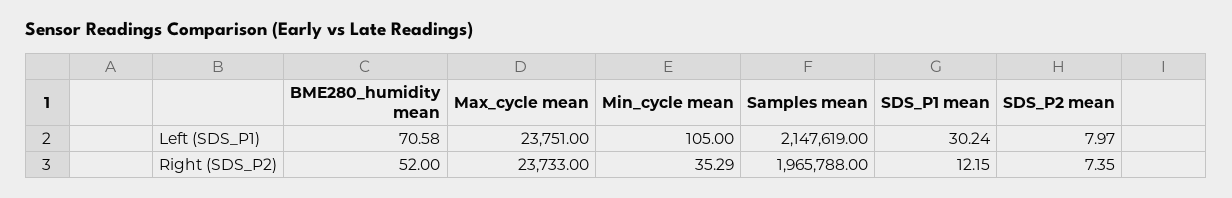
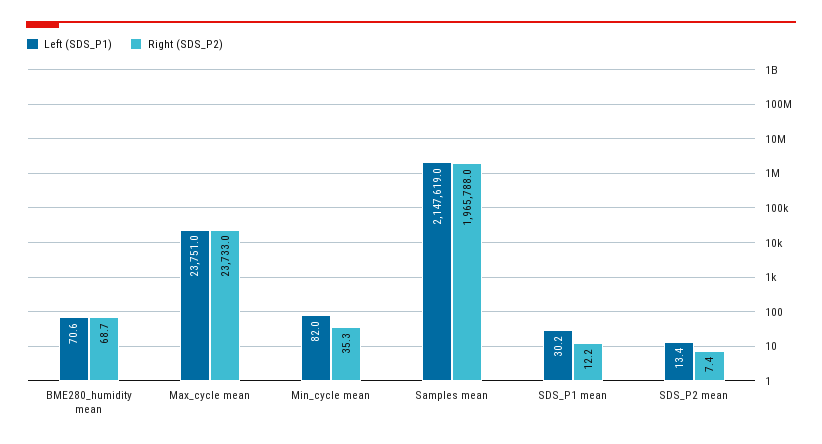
  {
    "Left (SDS_P1)": {
      "BME280_humidity mean": 70.58,
      "Max_cycle mean": 23751,
-     "Min_cycle mean": 105,
+     "Min_cycle mean": 82,
      "Samples mean": 2147619,
      "SDS_P1 mean": 30.24,
-     "SDS_P2 mean": 7.97
+     "SDS_P2 mean": 13.4
    },
    "Right (SDS_P2)": {
-     "BME280_humidity mean": 52,
+     "BME280_humidity mean": 68.7,
      "Max_cycle mean": 23733,
      "Min_cycle mean": 35.29,
      "Samples mean": 1965788,
      "SDS_P1 mean": 12.15,
      "SDS_P2 mean": 7.35
    }
  }

